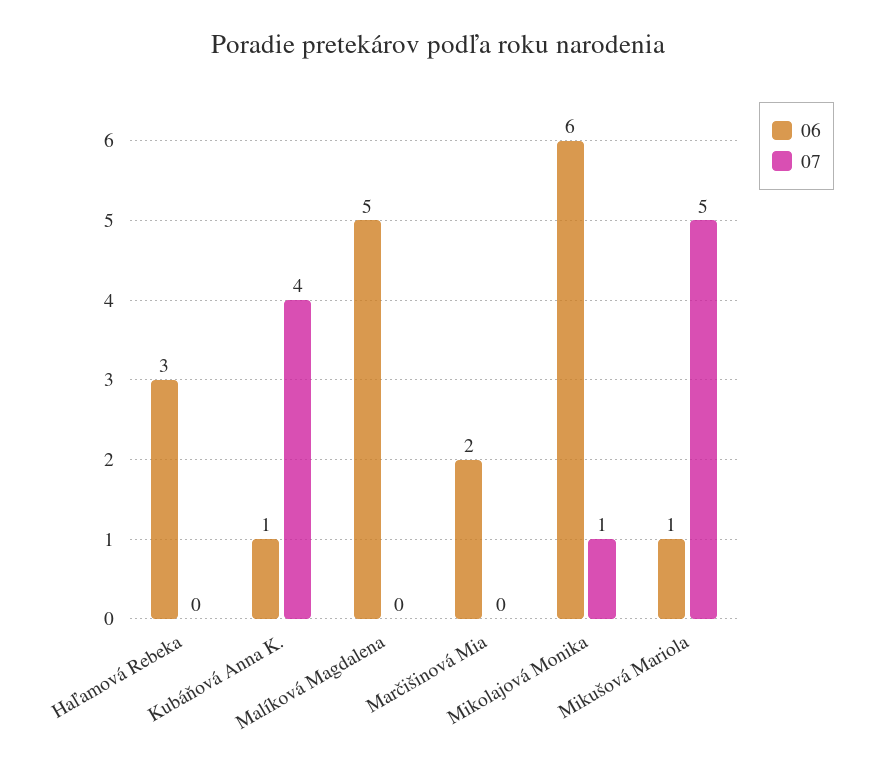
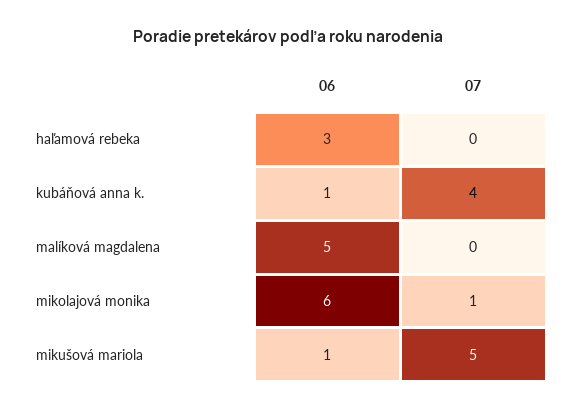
  {
    "06": {
      "Haľamová Rebeka": 3,
      "Kubáňová Anna K.": 1,
      "Malíková Magdalena": 5,
-     "Marčišinová Mia": 2,
      "Mikolajová Monika": 6,
      "Mikušová Mariola": 1
    },
    "07": {
      "Haľamová Rebeka": 0,
      "Kubáňová Anna K.": 4,
      "Malíková Magdalena": 0,
-     "Marčišinová Mia": 0,
      "Mikolajová Monika": 1,
      "Mikušová Mariola": 5
    }
  }

